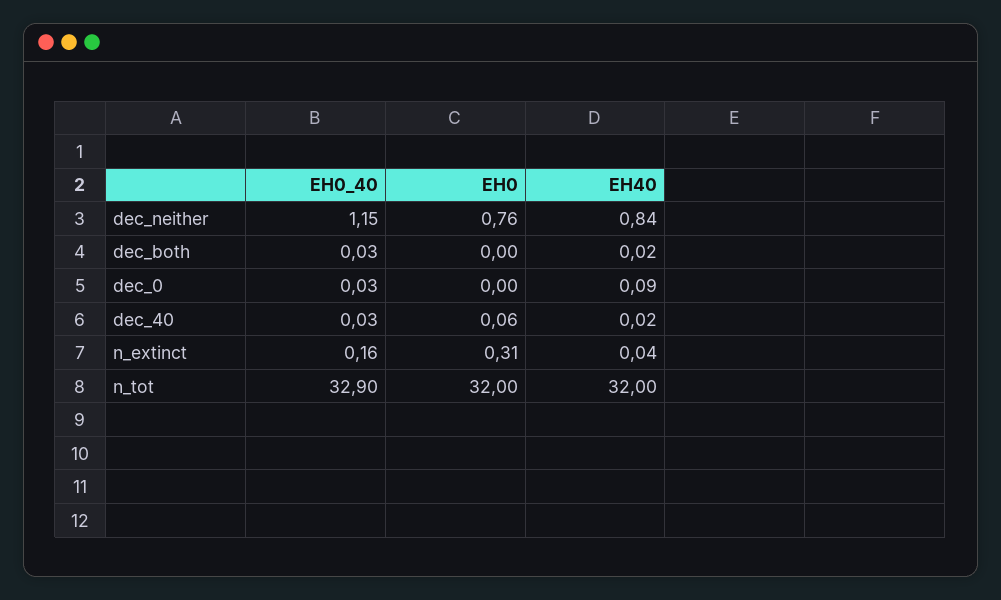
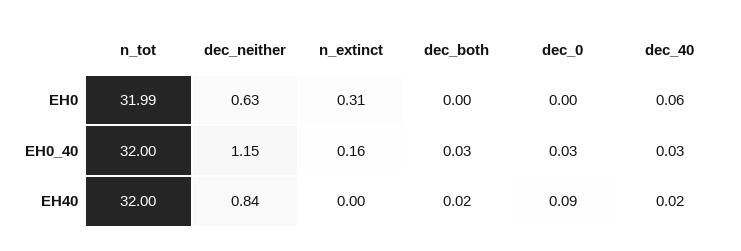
  {
    "EH0_40": {
      "dec_neither": 1.15,
      "dec_both": 0.03,
      "dec_0": 0.03,
      "dec_40": 0.03,
      "n_extinct": 0.16,
-     "n_tot": 32.9
+     "n_tot": 32
    },
    "EH0": {
-     "dec_neither": 0.76,
+     "dec_neither": 0.63,
      "dec_both": 0,
      "dec_0": 0,
      "dec_40": 0.06,
      "n_extinct": 0.31,
-     "n_tot": 32
+     "n_tot": 31.99
    },
    "EH40": {
      "dec_neither": 0.84,
      "dec_both": 0.02,
      "dec_0": 0.09,
      "dec_40": 0.02,
-     "n_extinct": 0.04,
+     "n_extinct": 0,
      "n_tot": 32
    }
  }

